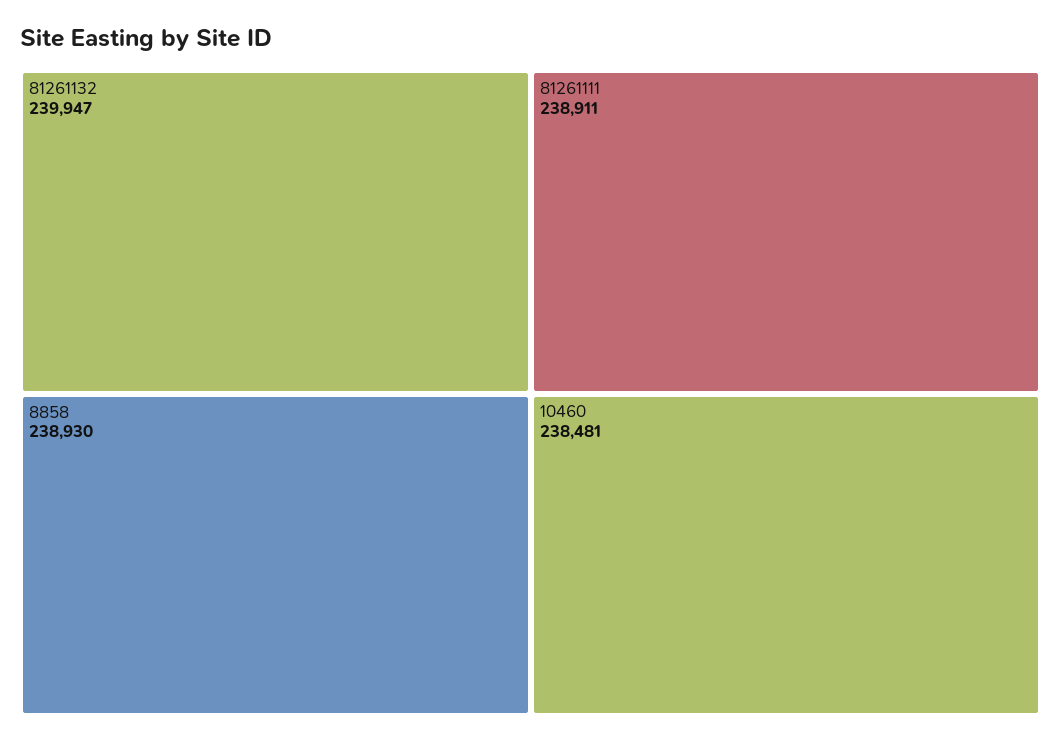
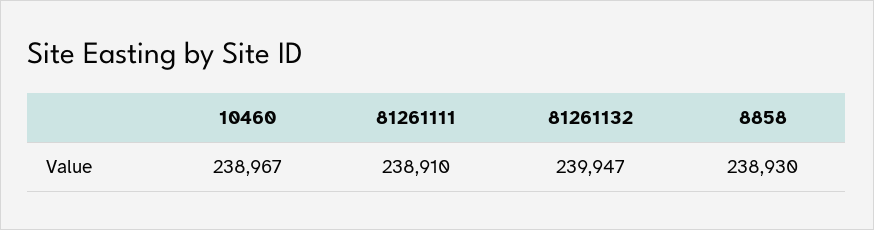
  {
    "81261132": 239947,
    "8858": 238930,
-   "81261111": 238911,
+   "81261111": 238910,
-   "10460": 238481
+   "10460": 238967
  }

